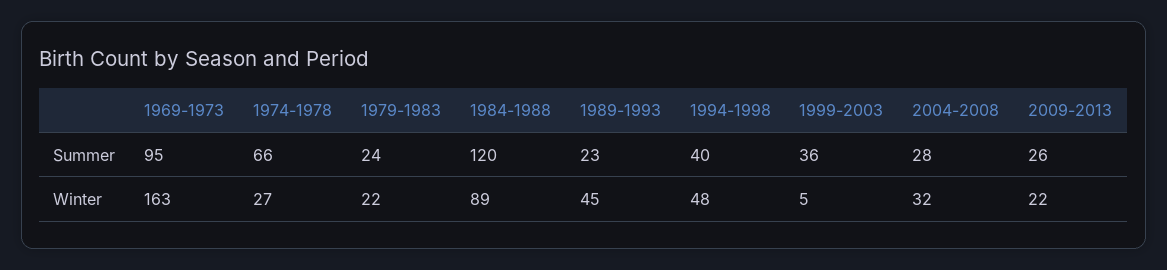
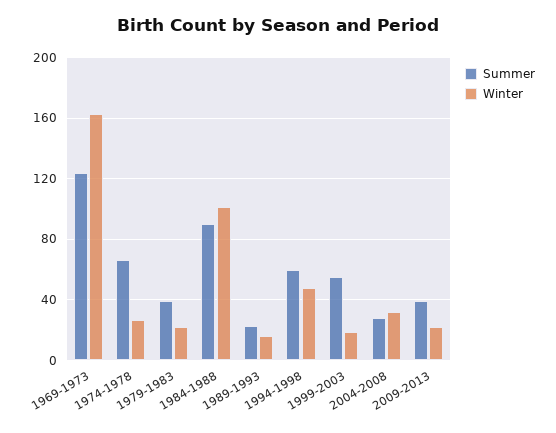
  {
    "Summer": {
-     "1969-1973": 95,
+     "1969-1973": 125,
      "1974-1978": 66,
-     "1979-1983": 24,
+     "1979-1983": 40,
-     "1984-1988": 120,
+     "1984-1988": 90,
      "1989-1993": 23,
-     "1994-1998": 40,
+     "1994-1998": 60,
-     "1999-2003": 36,
+     "1999-2003": 55,
      "2004-2008": 28,
-     "2009-2013": 26
+     "2009-2013": 40
    },
    "Winter": {
      "1969-1973": 163,
      "1974-1978": 27,
      "1979-1983": 22,
-     "1984-1988": 89,
+     "1984-1988": 100,
-     "1989-1993": 45,
+     "1989-1993": 15,
      "1994-1998": 48,
-     "1999-2003": 5,
+     "1999-2003": 20,
      "2004-2008": 32,
      "2009-2013": 22
    }
  }

